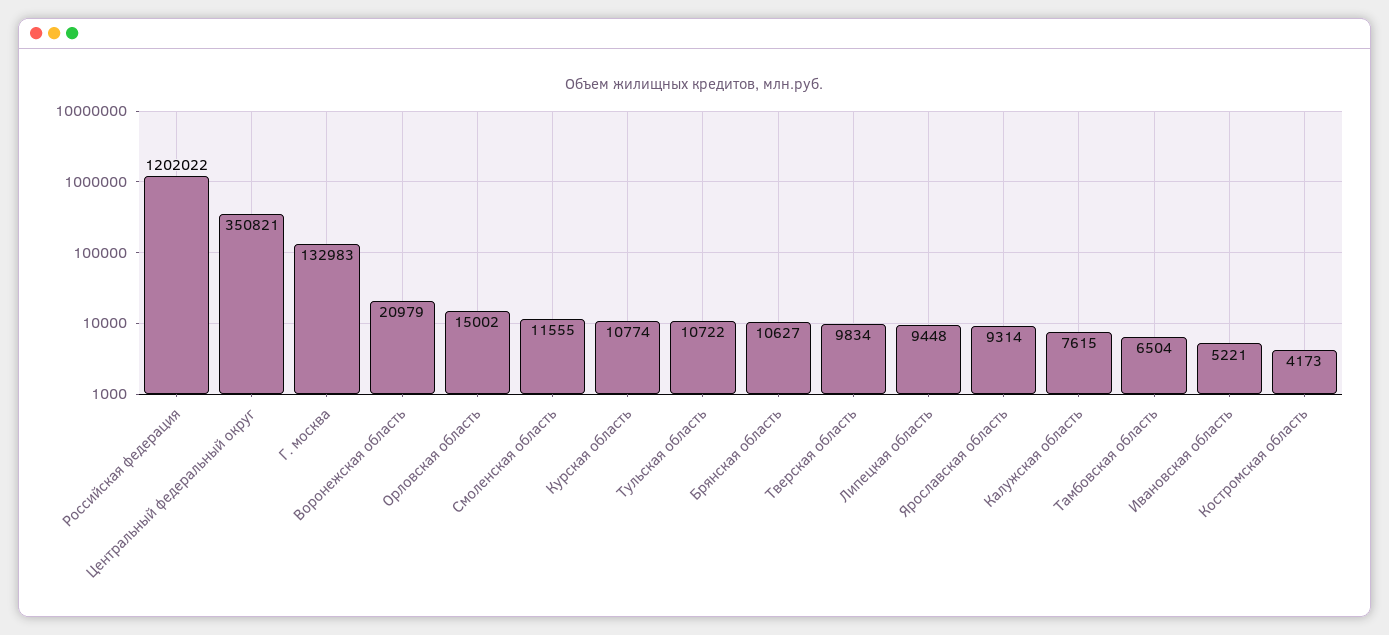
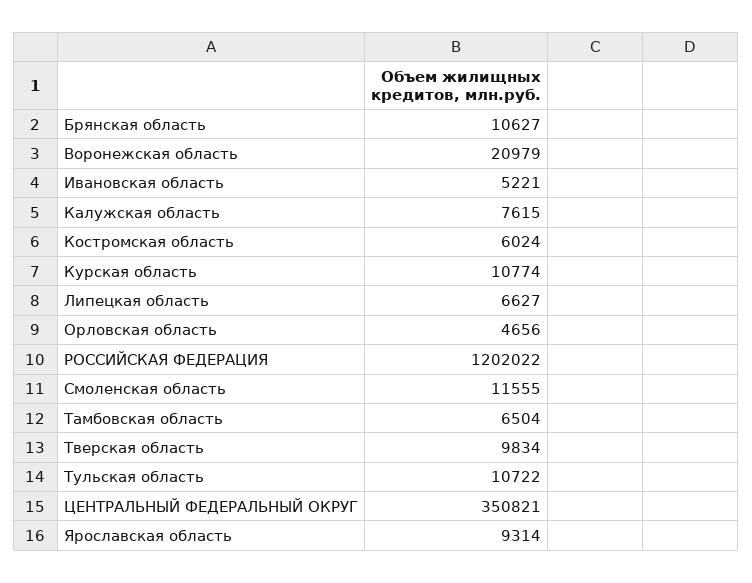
  {
    "Российская федерация": 1202022,
    "Центральный федеральный округ": 350821,
-   "Г. москва": 132983,
    "Воронежская область": 20979,
-   "Орловская область": 15002,
+   "Орловская область": 4656,
    "Смоленская область": 11555,
    "Курская область": 10774,
    "Тульская область": 10722,
    "Брянская область": 10627,
    "Тверская область": 9834,
-   "Липецкая область": 9448,
+   "Липецкая область": 6627,
    "Ярославская область": 9314,
    "Калужская область": 7615,
    "Тамбовская область": 6504,
    "Ивановская область": 5221,
-   "Костромская область": 4173
+   "Костромская область": 6024
  }

